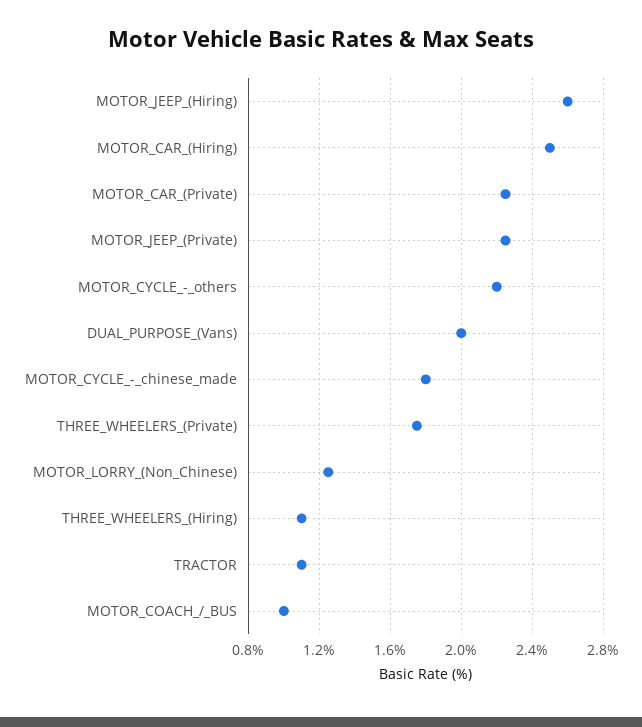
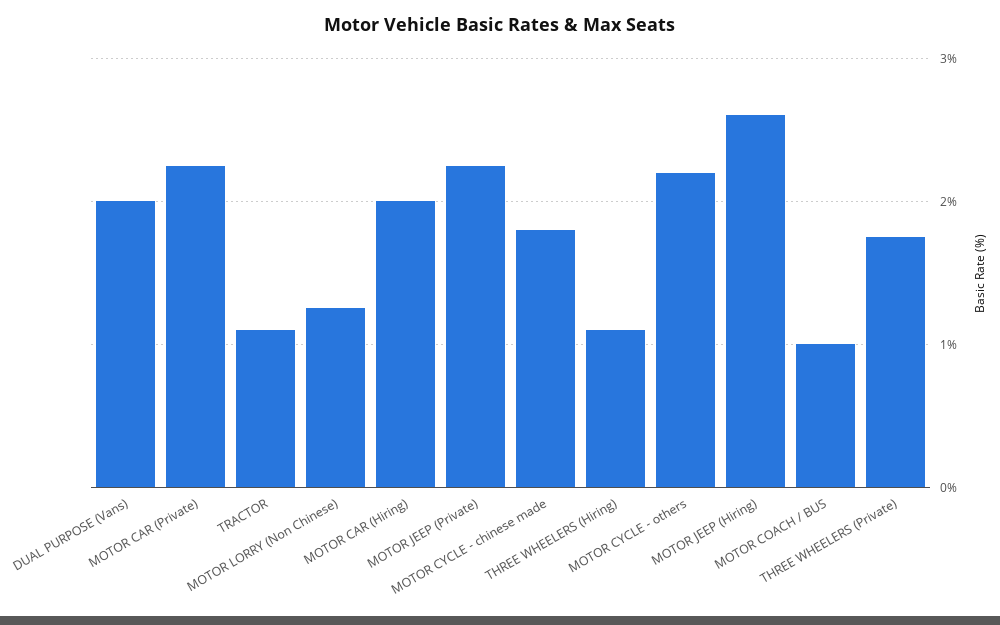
  {
    "MOTOR_JEEP_(Hiring)": 2.6,
-   "MOTOR_CAR_(Hiring)": 2.5,
+   "MOTOR_CAR_(Hiring)": 2,
    "MOTOR_CAR_(Private)": 2.25,
    "MOTOR_JEEP_(Private)": 2.25,
    "MOTOR_CYCLE_-_others": 2.2,
    "DUAL_PURPOSE_(Vans)": 2,
    "MOTOR_CYCLE_-_chinese_made": 1.8,
    "THREE_WHEELERS_(Private)": 1.75,
    "MOTOR_LORRY_(Non_Chinese)": 1.25,
    "THREE_WHEELERS_(Hiring)": 1.1,
    "TRACTOR": 1.1,
    "MOTOR_COACH_/_BUS": 1
  }

